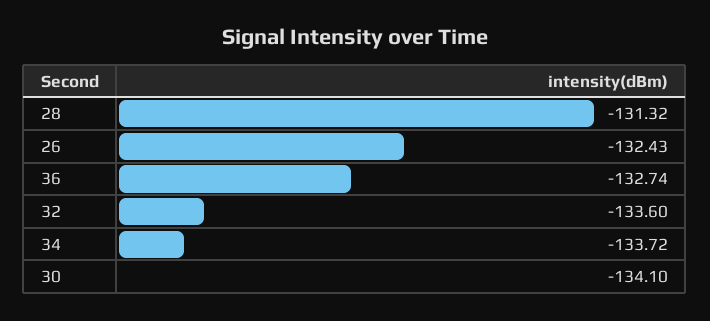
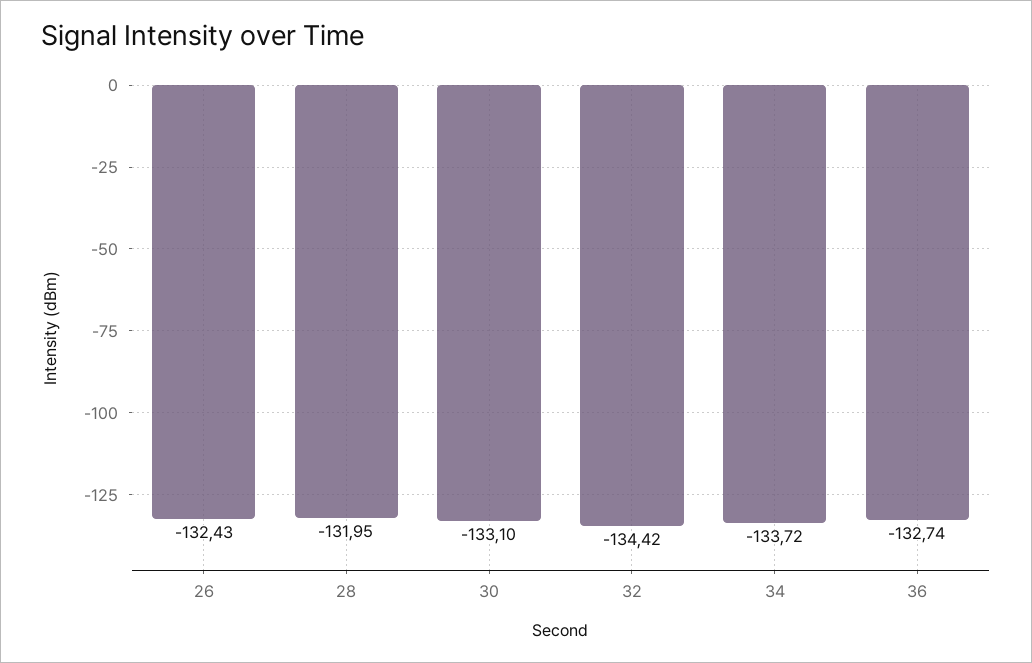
  {
-   "28": -131.32,
+   "28": -131.95,
    "26": -132.43,
    "36": -132.74,
-   "32": -133.6,
+   "32": -134.42,
    "34": -133.72,
-   "30": -134.1
+   "30": -133.1
  }

